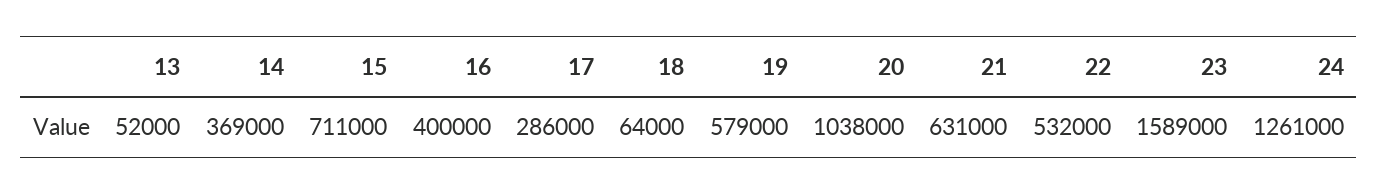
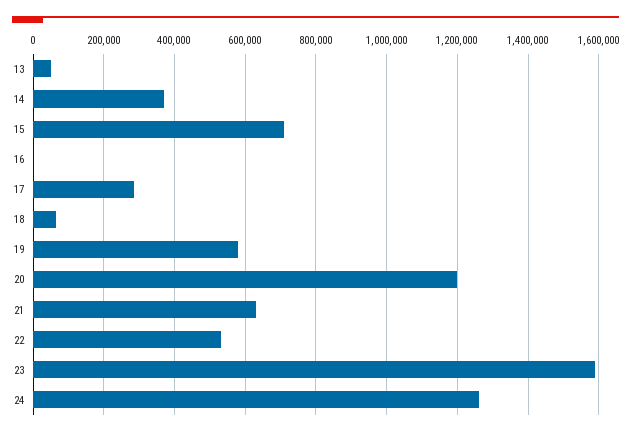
  {
    "13": 52000,
    "14": 369000,
    "15": 711000,
-   "16": 400000,
+   "16": 0,
    "17": 286000,
    "18": 64000,
    "19": 579000,
-   "20": 1038000,
+   "20": 1200000,
    "21": 631000,
    "22": 532000,
    "23": 1589000,
    "24": 1261000
  }

